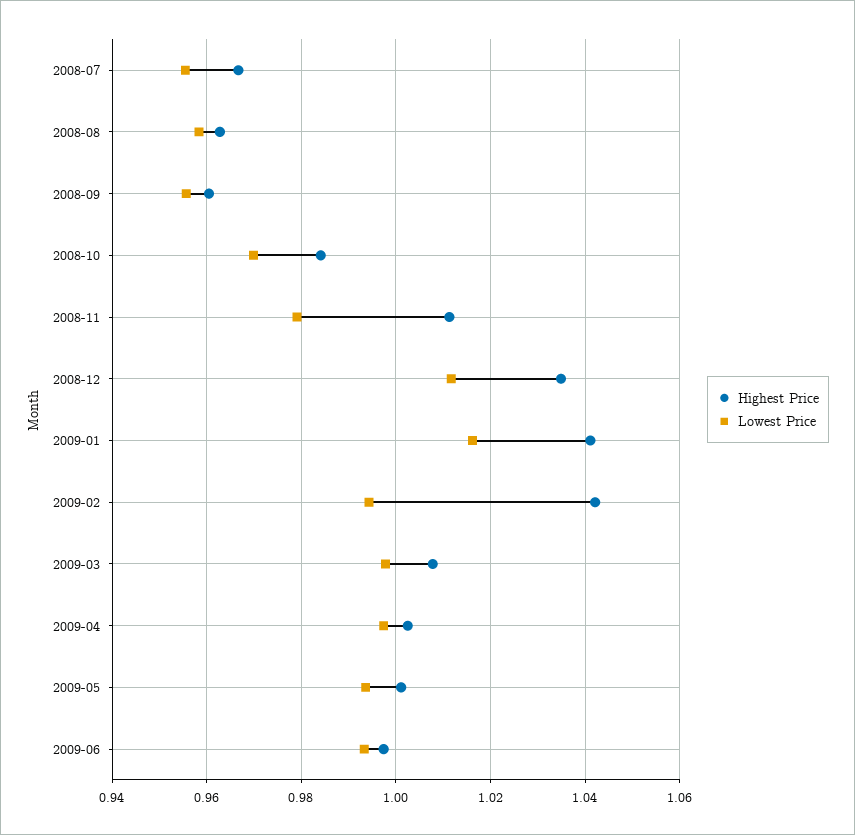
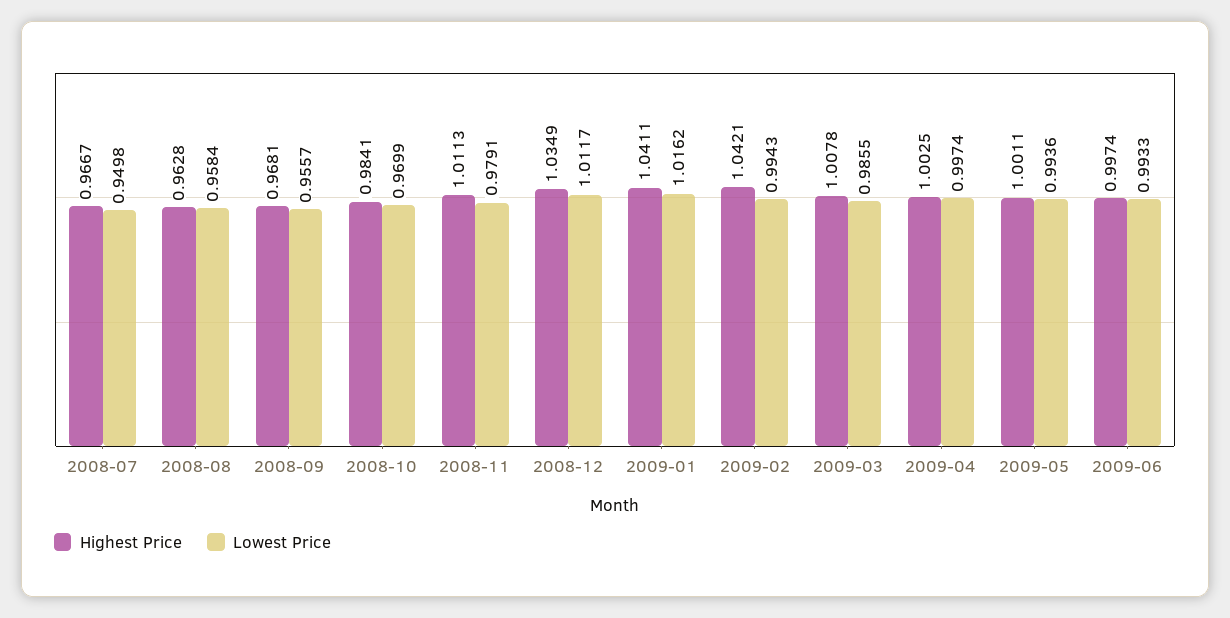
  {
    "Highest Price": {
      "2008-07": 0.9667,
      "2008-08": 0.9628,
-     "2008-09": 0.96,
+     "2008-09": 0.9681,
      "2008-10": 0.9841,
      "2008-11": 1.0113,
      "2008-12": 1.0349,
      "2009-01": 1.0411,
      "2009-02": 1.0421,
      "2009-03": 1.0078,
      "2009-04": 1.0025,
      "2009-05": 1.0011,
      "2009-06": 0.9974
    },
    "Lowest Price": {
-     "2008-07": 0.956,
+     "2008-07": 0.9498,
      "2008-08": 0.9584,
      "2008-09": 0.9557,
      "2008-10": 0.9699,
      "2008-11": 0.9791,
      "2008-12": 1.0117,
      "2009-01": 1.0162,
      "2009-02": 0.9943,
-     "2009-03": 0.998,
+     "2009-03": 0.9855,
      "2009-04": 0.9974,
      "2009-05": 0.9936,
      "2009-06": 0.9933
    }
  }

